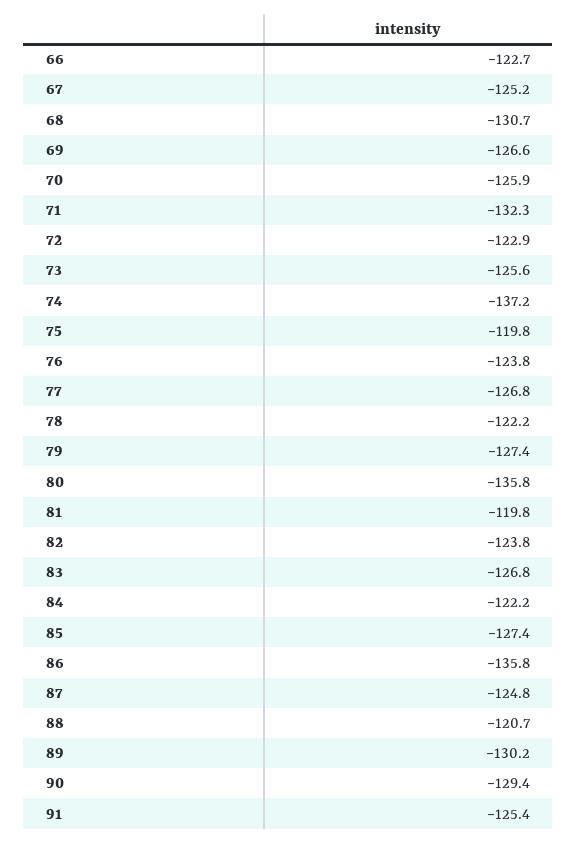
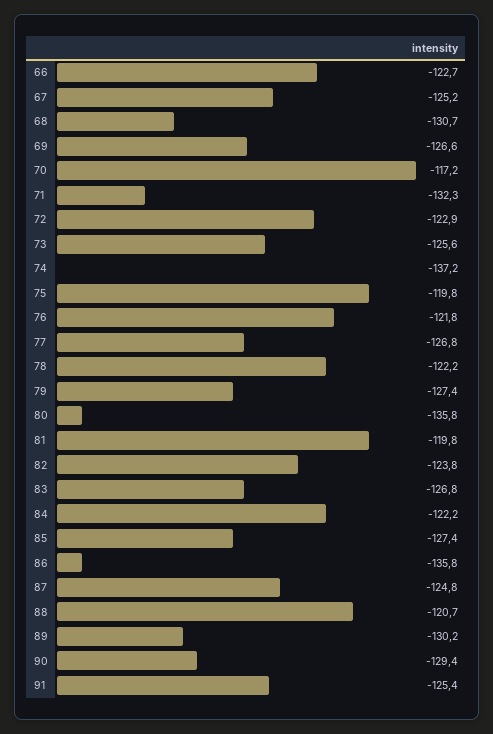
  {
    "66": -122.7,
    "67": -125.2,
    "68": -130.7,
    "69": -126.6,
-   "70": -125.9,
+   "70": -117.2,
    "71": -132.3,
    "72": -122.9,
    "73": -125.6,
    "74": -137.2,
    "75": -119.8,
-   "76": -123.8,
+   "76": -121.8,
    "77": -126.8,
    "78": -122.2,
    "79": -127.4,
    "80": -135.8,
    "81": -119.8,
    "82": -123.8,
    "83": -126.8,
    "84": -122.2,
    "85": -127.4,
    "86": -135.8,
    "87": -124.8,
    "88": -120.7,
    "89": -130.2,
    "90": -129.4,
    "91": -125.4
  }

